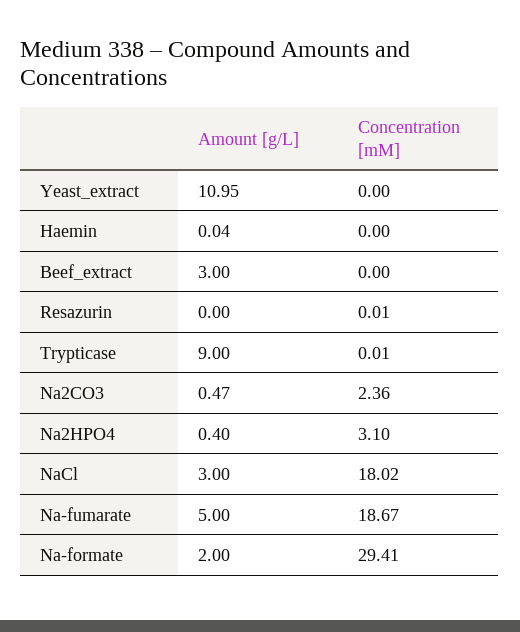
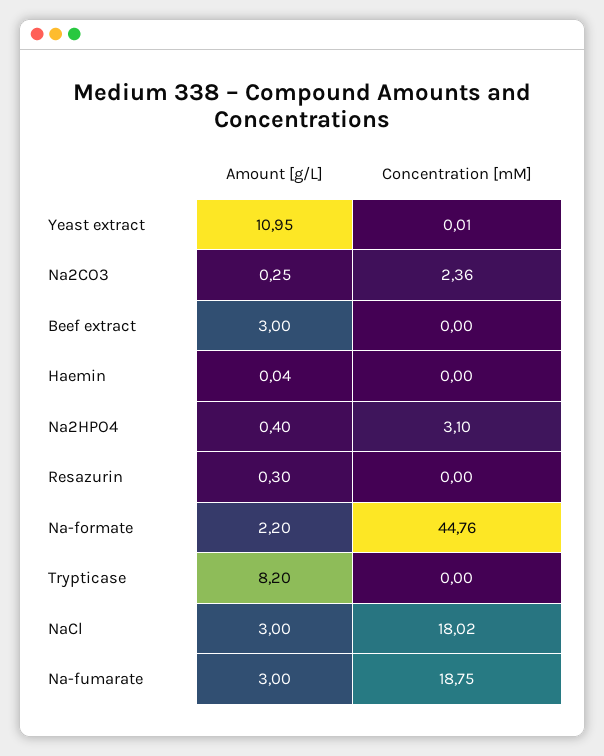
  {
    "Amount [g/L]": {
      "Yeast_extract": 10.95,
      "Haemin": 0.04,
      "Beef_extract": 3,
-     "Resazurin": 0,
+     "Resazurin": 0.3,
-     "Trypticase": 9,
+     "Trypticase": 8.2,
-     "Na2CO3": 0.47,
+     "Na2CO3": 0.25,
      "Na2HPO4": 0.4,
      "NaCl": 3,
-     "Na-fumarate": 5,
+     "Na-fumarate": 3,
-     "Na-formate": 2
+     "Na-formate": 2.2
    },
    "Concentration [mM]": {
-     "Yeast_extract": 0,
+     "Yeast_extract": 0.01,
      "Haemin": 0,
      "Beef_extract": 0,
-     "Resazurin": 0.01,
+     "Resazurin": 0,
-     "Trypticase": 0.01,
+     "Trypticase": 0,
      "Na2CO3": 2.36,
      "Na2HPO4": 3.1,
      "NaCl": 18.02,
-     "Na-fumarate": 18.67,
+     "Na-fumarate": 18.75,
-     "Na-formate": 29.41
+     "Na-formate": 44.76
    }
  }

